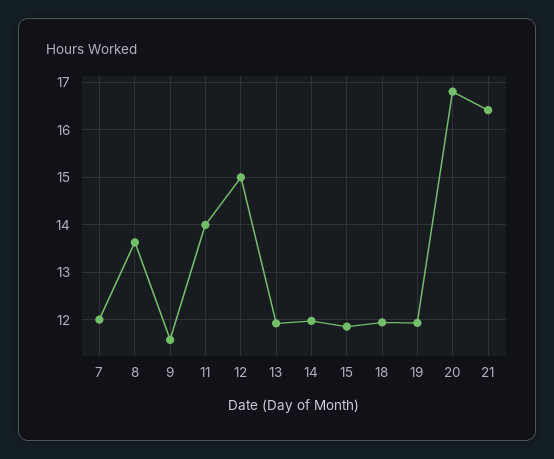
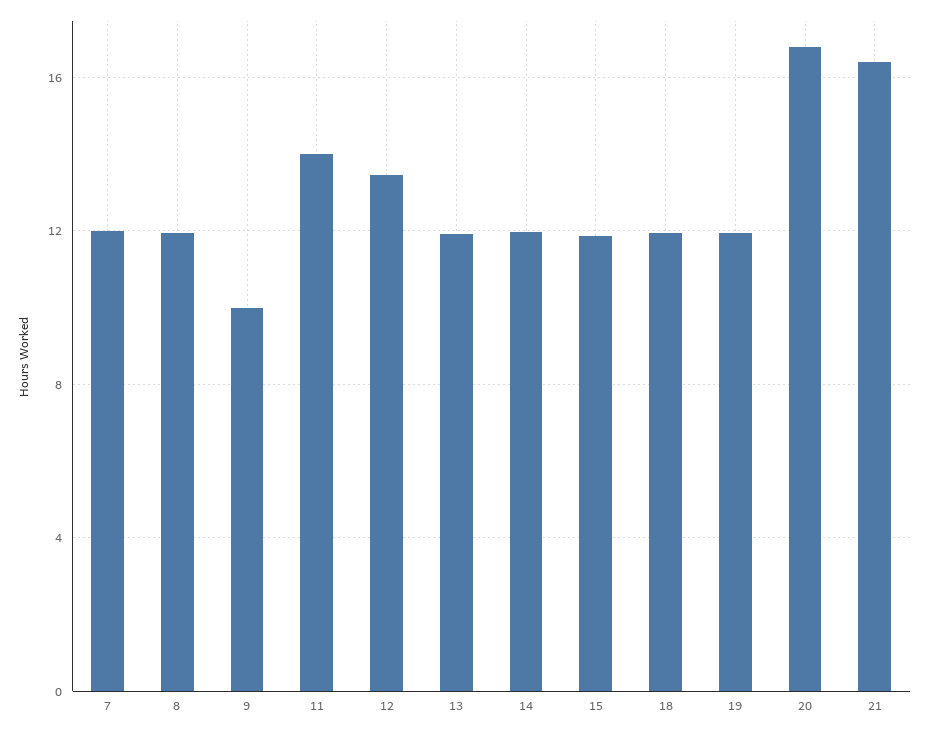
  {
    "7": 12,
-   "8": 13.6,
+   "8": 12,
-   "9": 11.6,
+   "9": 10,
    "11": 14,
-   "12": 15,
+   "12": 13.5,
    "13": 12,
    "14": 12,
    "15": 11.8,
    "18": 12,
    "19": 12,
    "20": 16.8,
    "21": 16.4
  }

